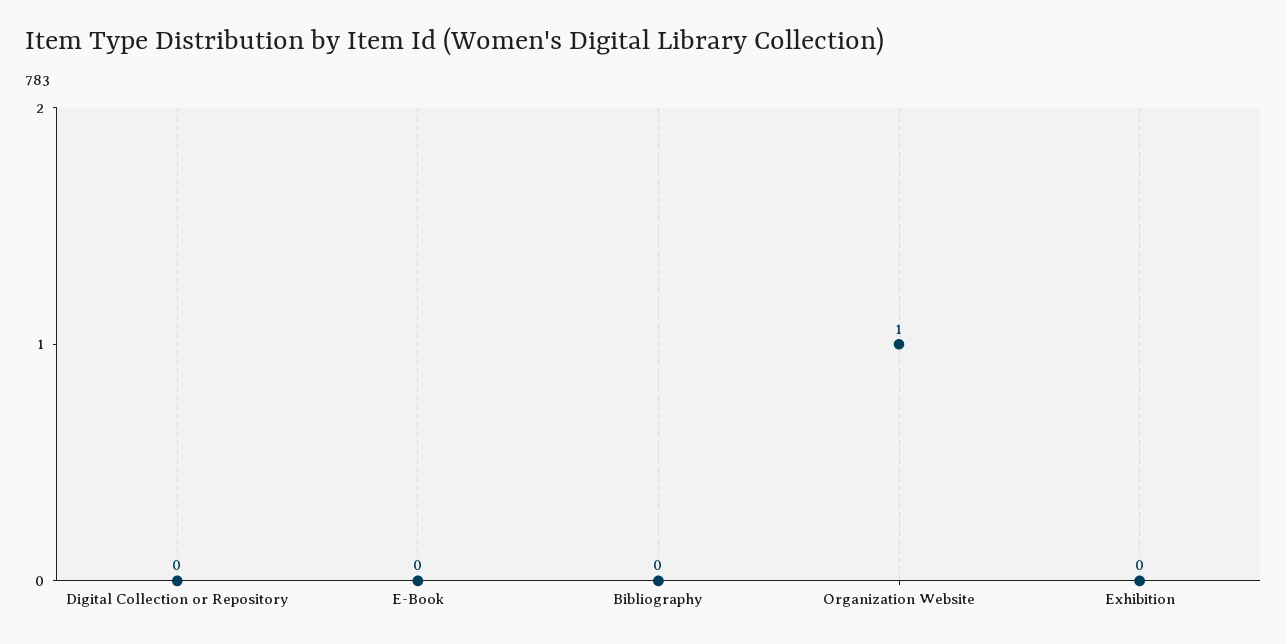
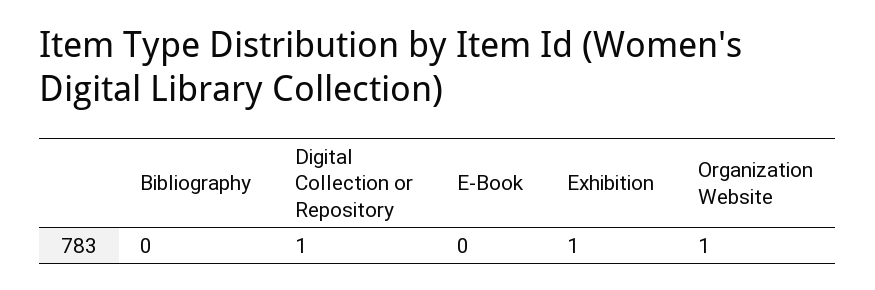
  {
-   "Digital Collection or Repository": 0,
+   "Digital Collection or Repository": 1,
    "E-Book": 0,
    "Bibliography": 0,
    "Organization Website": 1,
-   "Exhibition": 0
+   "Exhibition": 1
  }

